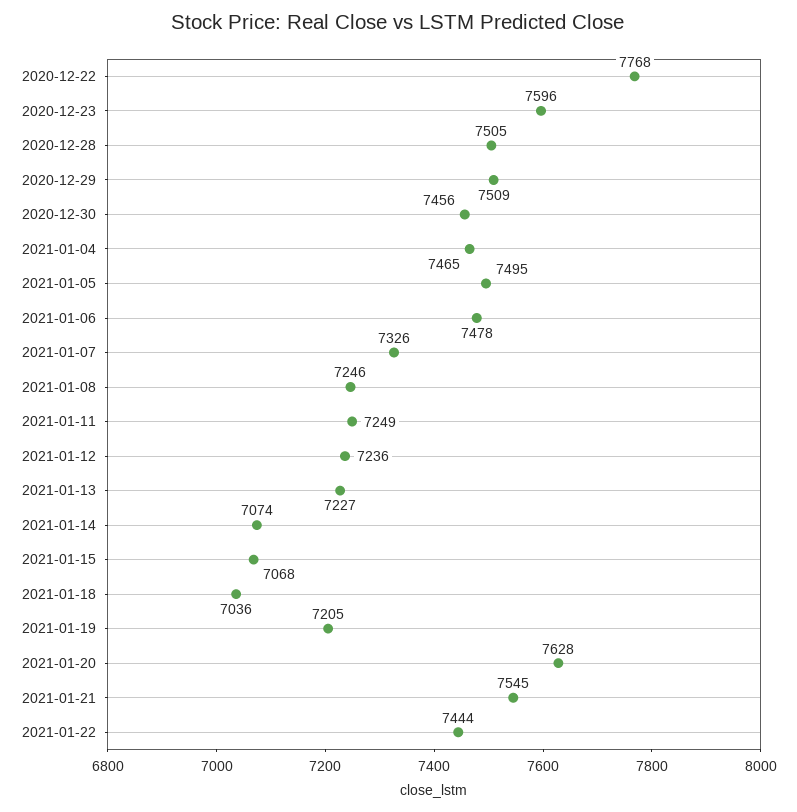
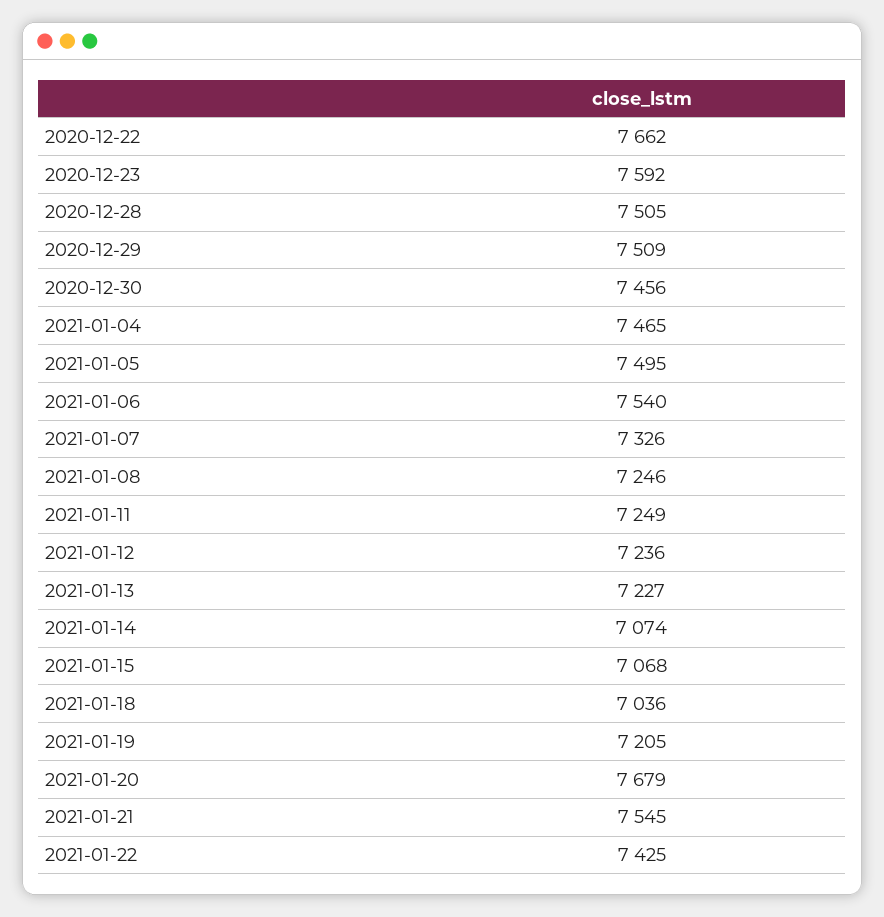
  {
-   "2020-12-22": 7768,
+   "2020-12-22": 7662,
-   "2020-12-23": 7596,
+   "2020-12-23": 7592,
    "2020-12-28": 7505,
    "2020-12-29": 7509,
    "2020-12-30": 7456,
    "2021-01-04": 7465,
    "2021-01-05": 7495,
-   "2021-01-06": 7478,
+   "2021-01-06": 7540,
    "2021-01-07": 7326,
    "2021-01-08": 7246,
    "2021-01-11": 7249,
    "2021-01-12": 7236,
    "2021-01-13": 7227,
    "2021-01-14": 7074,
    "2021-01-15": 7068,
    "2021-01-18": 7036,
    "2021-01-19": 7205,
-   "2021-01-20": 7628,
+   "2021-01-20": 7679,
    "2021-01-21": 7545,
-   "2021-01-22": 7444
+   "2021-01-22": 7425
  }

